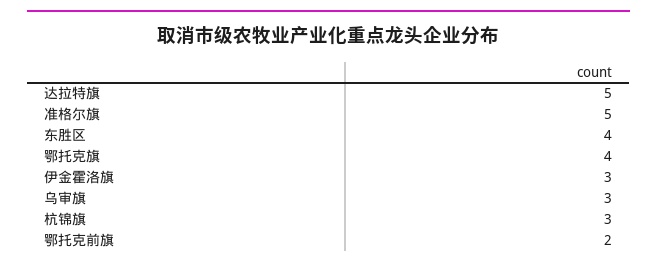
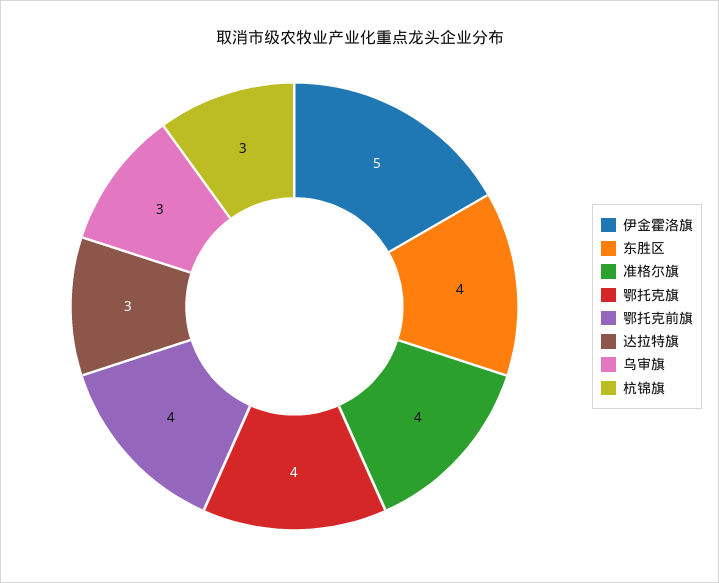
  {
-   "达拉特旗": 5,
+   "达拉特旗": 3,
-   "准格尔旗": 5,
+   "准格尔旗": 4,
    "东胜区": 4,
    "鄂托克旗": 4,
-   "伊金霍洛旗": 3,
+   "伊金霍洛旗": 5,
    "乌审旗": 3,
    "杭锦旗": 3,
-   "鄂托克前旗": 2
+   "鄂托克前旗": 4
  }

